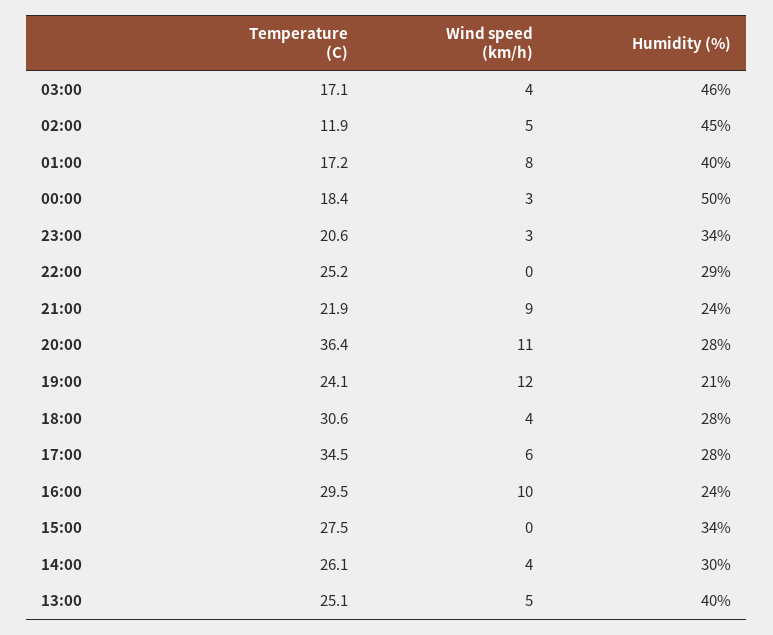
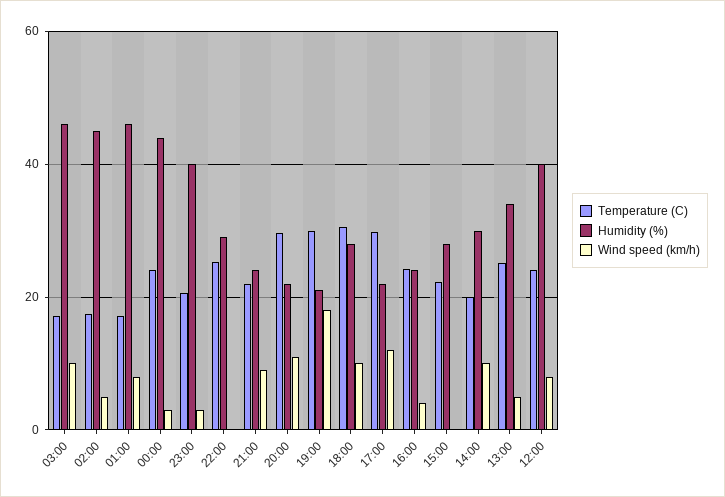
  {
    "Temperature (C)": {
      "03:00": 17.1,
-     "02:00": 11.9,
+     "02:00": 18,
      "01:00": 17.2,
-     "00:00": 18.4,
+     "00:00": 24,
      "23:00": 20.6,
      "22:00": 25.2,
      "21:00": 21.9,
-     "20:00": 36.4,
+     "20:00": 30,
-     "19:00": 24.1,
+     "19:00": 30,
      "18:00": 30.6,
-     "17:00": 34.5,
+     "17:00": 30,
-     "16:00": 29.5,
+     "16:00": 24,
-     "15:00": 27.5,
+     "15:00": 22,
-     "14:00": 26.1,
+     "14:00": 20,
-     "13:00": 25.1
+     "13:00": 25.1,
+     "12:00": 24
    },
    "Wind speed (km/h)": {
-     "03:00": 4,
+     "03:00": 10,
      "02:00": 5,
      "01:00": 8,
      "00:00": 3,
      "23:00": 3,
      "22:00": 0,
      "21:00": 9,
      "20:00": 11,
-     "19:00": 12,
+     "19:00": 18,
-     "18:00": 4,
+     "18:00": 10,
-     "17:00": 6,
+     "17:00": 12,
-     "16:00": 10,
+     "16:00": 4,
      "15:00": 0,
-     "14:00": 4,
+     "14:00": 10,
-     "13:00": 5
+     "13:00": 5,
+     "12:00": 8
    },
    "Humidity (%)": {
      "03:00": 46,
      "02:00": 45,
-     "01:00": 40,
+     "01:00": 46,
-     "00:00": 50,
+     "00:00": 44,
-     "23:00": 34,
+     "23:00": 40,
      "22:00": 29,
      "21:00": 24,
-     "20:00": 28,
+     "20:00": 22,
      "19:00": 21,
      "18:00": 28,
-     "17:00": 28,
+     "17:00": 22,
      "16:00": 24,
-     "15:00": 34,
+     "15:00": 28,
      "14:00": 30,
-     "13:00": 40
+     "13:00": 34,
+     "12:00": 40
    }
  }

